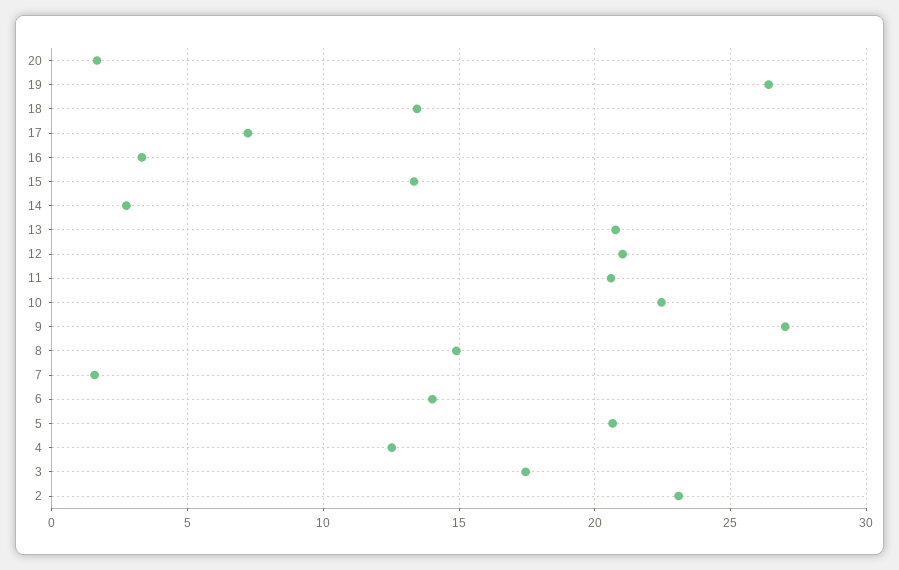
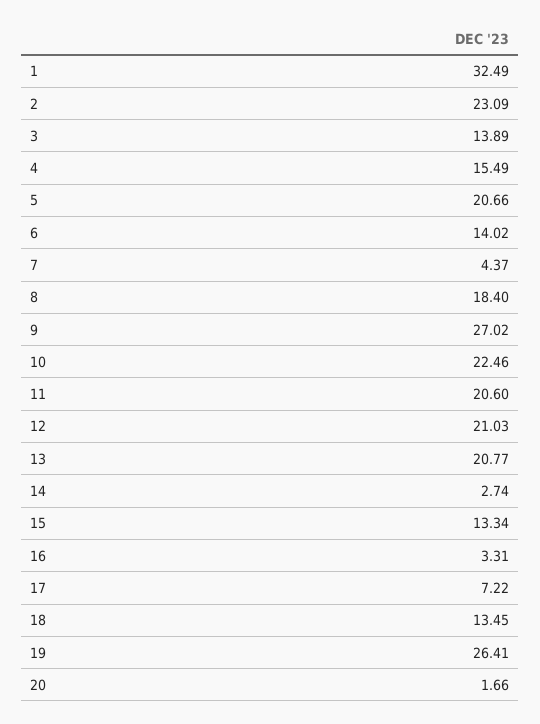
  {
    "20": 1.66,
    "19": 26.41,
    "18": 13.45,
    "17": 7.22,
    "16": 3.31,
    "15": 13.34,
    "14": 2.74,
    "13": 20.77,
    "12": 21.03,
    "11": 20.6,
    "10": 22.46,
    "9": 27.02,
-   "8": 15,
+   "8": 18.4,
-   "7": 1.5,
+   "7": 4.37,
    "6": 14.02,
    "5": 20.66,
-   "4": 12.5,
+   "4": 15.49,
-   "3": 17.5,
+   "3": 13.89,
-   "2": 23.09
+   "2": 23.09,
+   "1": 32.49
  }

